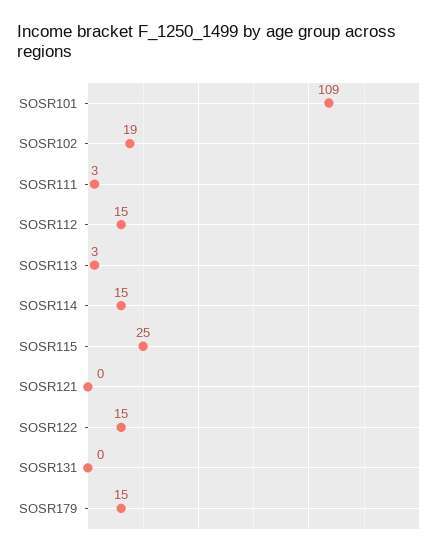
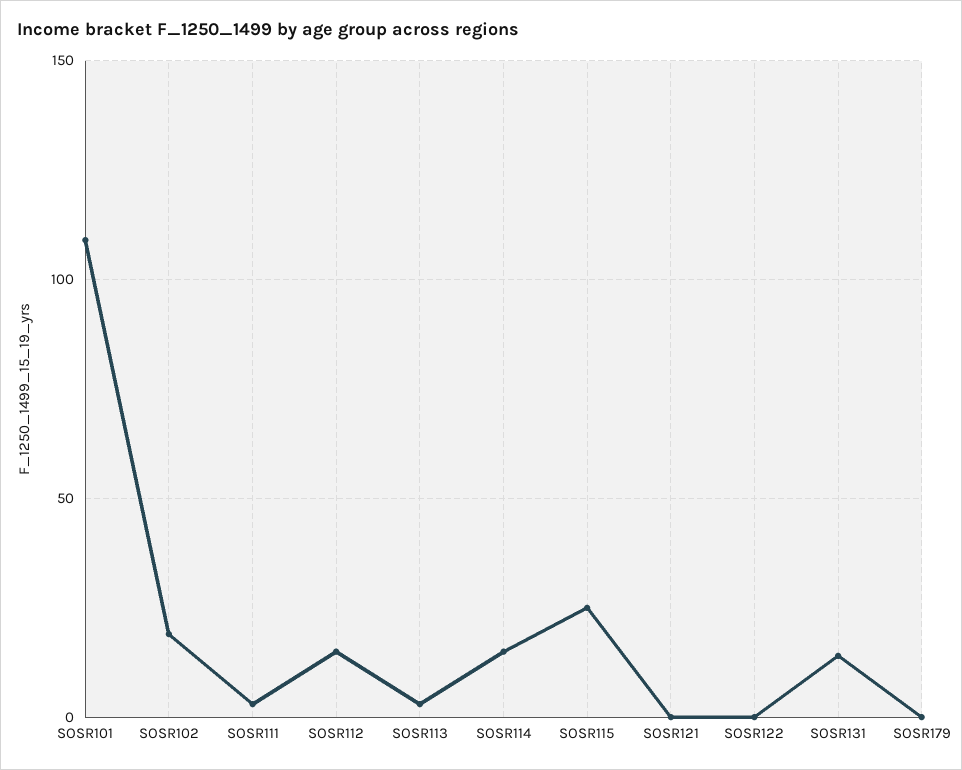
  {
    "SOSR101": 109,
    "SOSR102": 19,
    "SOSR111": 3,
    "SOSR112": 15,
    "SOSR113": 3,
    "SOSR114": 15,
    "SOSR115": 25,
    "SOSR121": 0,
-   "SOSR122": 15,
+   "SOSR122": 0,
-   "SOSR131": 0,
+   "SOSR131": 15,
-   "SOSR179": 15
+   "SOSR179": 0
  }

